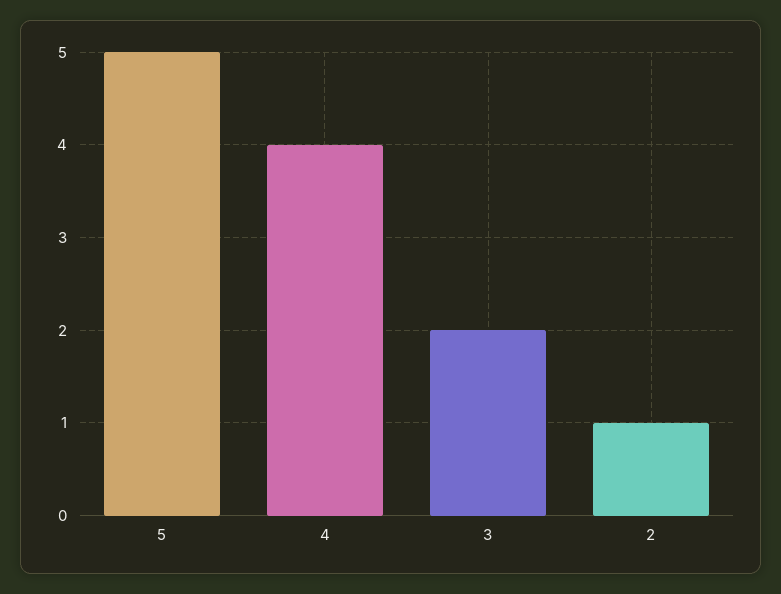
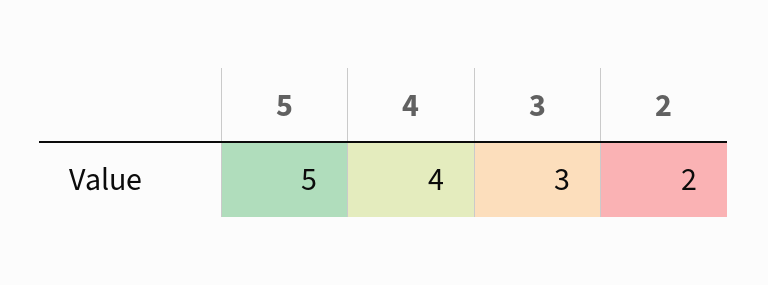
  {
    "5": 5,
    "4": 4,
-   "3": 2,
+   "3": 3,
-   "2": 1
+   "2": 2
  }

